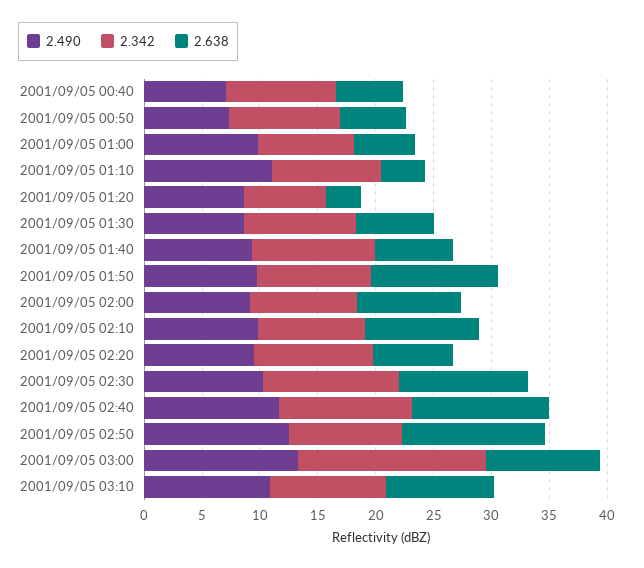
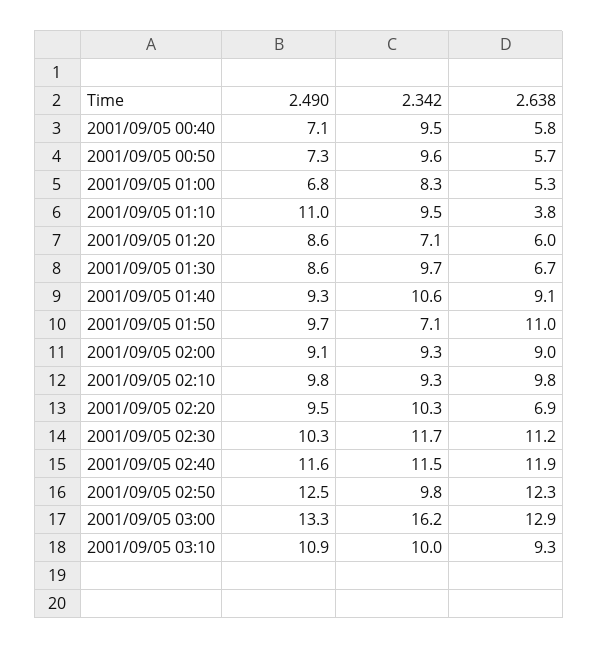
  {
    "2.490": {
      "2001/09/05 00:40": 7.1,
      "2001/09/05 00:50": 7.3,
-     "2001/09/05 01:00": 10,
+     "2001/09/05 01:00": 6.8,
      "2001/09/05 01:10": 11,
      "2001/09/05 01:20": 8.6,
      "2001/09/05 01:30": 8.6,
      "2001/09/05 01:40": 9.3,
      "2001/09/05 01:50": 9.7,
      "2001/09/05 02:00": 9.1,
      "2001/09/05 02:10": 9.8,
      "2001/09/05 02:20": 9.5,
      "2001/09/05 02:30": 10.3,
      "2001/09/05 02:40": 11.6,
      "2001/09/05 02:50": 12.5,
      "2001/09/05 03:00": 13.3,
      "2001/09/05 03:10": 10.9
    },
    "2.342": {
      "2001/09/05 00:40": 9.5,
      "2001/09/05 00:50": 9.6,
      "2001/09/05 01:00": 8.3,
      "2001/09/05 01:10": 9.5,
      "2001/09/05 01:20": 7.1,
      "2001/09/05 01:30": 9.7,
      "2001/09/05 01:40": 10.6,
-     "2001/09/05 01:50": 10,
+     "2001/09/05 01:50": 7.1,
      "2001/09/05 02:00": 9.3,
      "2001/09/05 02:10": 9.3,
      "2001/09/05 02:20": 10.3,
      "2001/09/05 02:30": 11.7,
      "2001/09/05 02:40": 11.5,
      "2001/09/05 02:50": 9.8,
      "2001/09/05 03:00": 16.2,
      "2001/09/05 03:10": 10
    },
    "2.638": {
      "2001/09/05 00:40": 5.8,
      "2001/09/05 00:50": 5.7,
      "2001/09/05 01:00": 5.3,
      "2001/09/05 01:10": 3.8,
-     "2001/09/05 01:20": 3,
+     "2001/09/05 01:20": 6,
      "2001/09/05 01:30": 6.7,
-     "2001/09/05 01:40": 7,
+     "2001/09/05 01:40": 9.1,
      "2001/09/05 01:50": 11,
      "2001/09/05 02:00": 9,
      "2001/09/05 02:10": 9.8,
      "2001/09/05 02:20": 6.9,
      "2001/09/05 02:30": 11.2,
      "2001/09/05 02:40": 11.9,
      "2001/09/05 02:50": 12.3,
-     "2001/09/05 03:00": 10,
+     "2001/09/05 03:00": 12.9,
      "2001/09/05 03:10": 9.3
    }
  }

